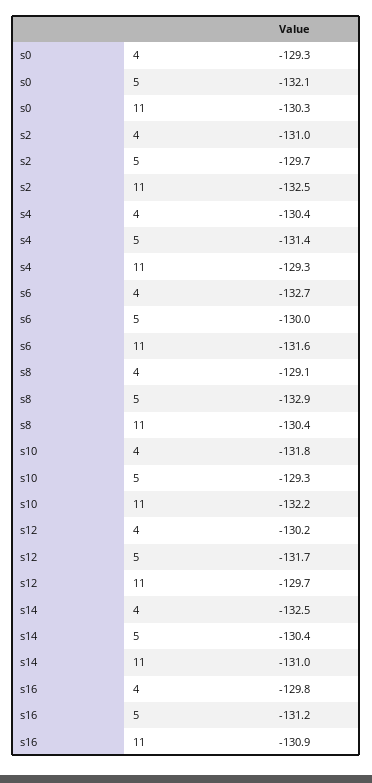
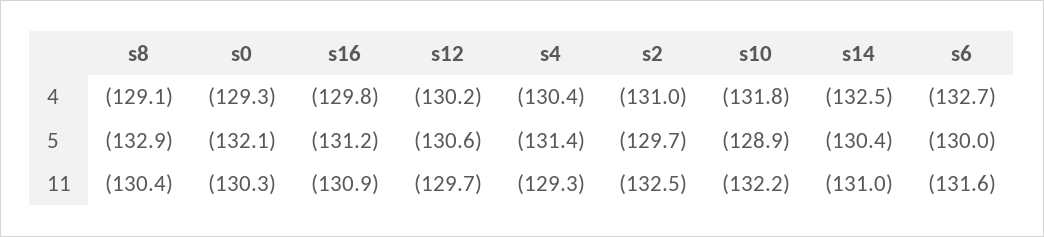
  {
    "s0": {
      "4": -129.3,
      "5": -132.1,
      "11": -130.3
    },
    "s2": {
      "4": -131,
      "5": -129.7,
      "11": -132.5
    },
    "s4": {
      "4": -130.4,
      "5": -131.4,
      "11": -129.3
    },
    "s6": {
      "4": -132.7,
      "5": -130,
      "11": -131.6
    },
    "s8": {
      "4": -129.1,
      "5": -132.9,
      "11": -130.4
    },
    "s10": {
      "4": -131.8,
-     "5": -129.3,
+     "5": -128.9,
      "11": -132.2
    },
    "s12": {
      "4": -130.2,
-     "5": -131.7,
+     "5": -130.6,
      "11": -129.7
    },
    "s14": {
      "4": -132.5,
      "5": -130.4,
      "11": -131
    },
    "s16": {
      "4": -129.8,
      "5": -131.2,
      "11": -130.9
    }
  }

